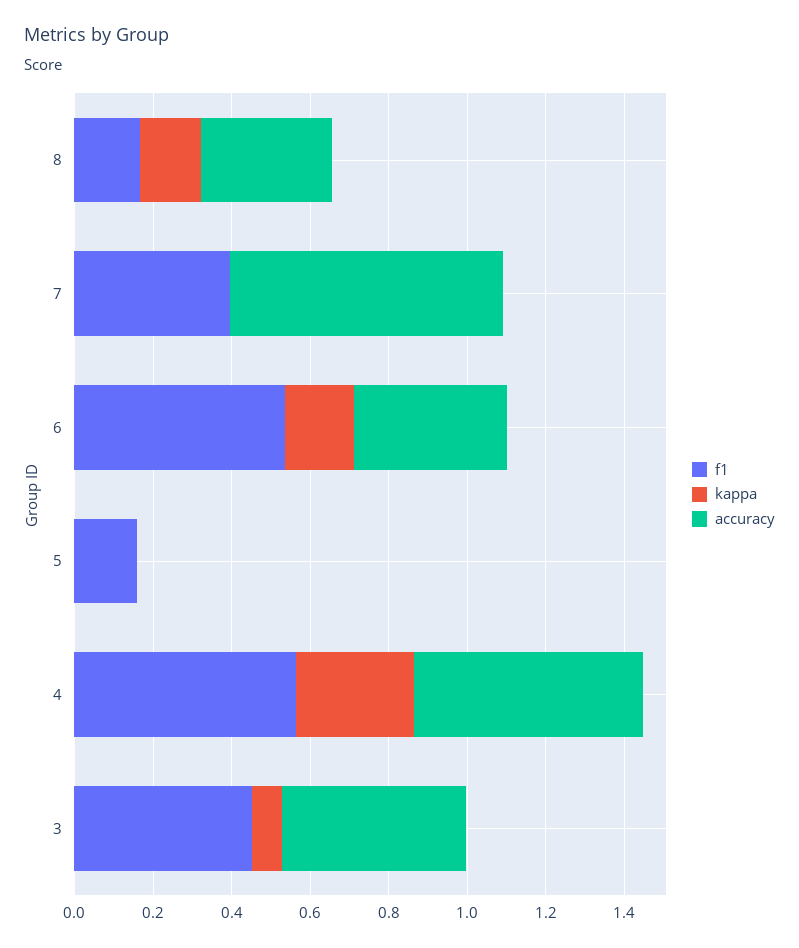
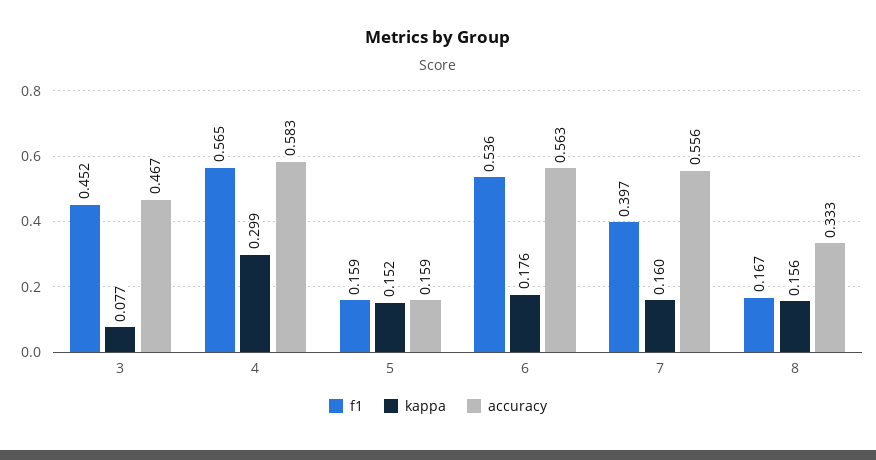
  {
    "f1": {
      "8": 0.167,
      "7": 0.397,
      "6": 0.536,
      "5": 0.159,
      "4": 0.565,
      "3": 0.452
    },
    "kappa": {
      "8": 0.156,
-     "7": 0,
+     "7": 0.16,
      "6": 0.176,
-     "5": 0,
+     "5": 0.152,
      "4": 0.299,
      "3": 0.077
    },
    "accuracy": {
      "8": 0.333,
-     "7": 0.7,
+     "7": 0.556,
-     "6": 0.4,
+     "6": 0.563,
-     "5": 0,
+     "5": 0.159,
      "4": 0.583,
      "3": 0.467
    }
  }

